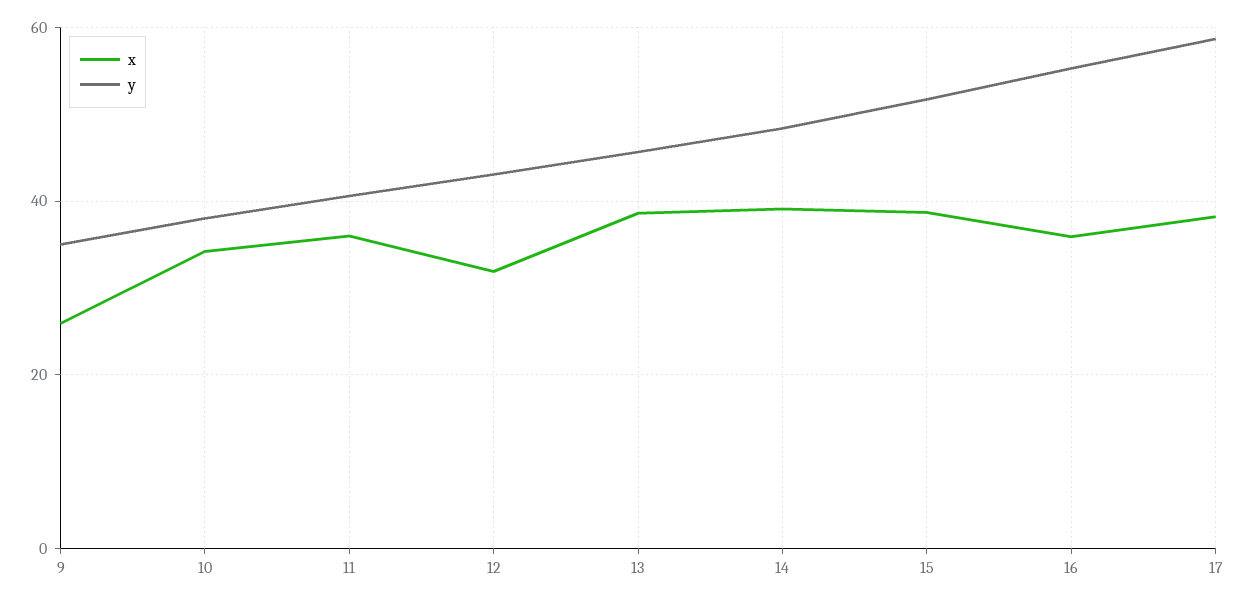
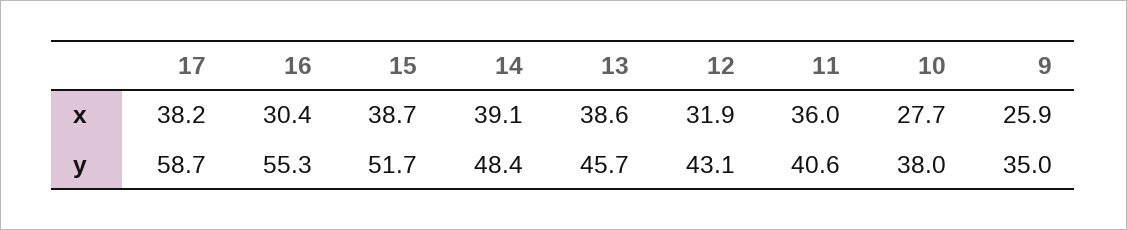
  {
    "x": {
      "9": 25.9,
-     "10": 34,
+     "10": 27.7,
      "11": 36,
      "12": 31.9,
      "13": 38.6,
      "14": 39.1,
      "15": 38.7,
-     "16": 36,
+     "16": 30.4,
      "17": 38.2
    },
    "y": {
      "9": 35,
      "10": 38,
      "11": 40.6,
      "12": 43.1,
      "13": 45.7,
      "14": 48.4,
      "15": 51.7,
      "16": 55.3,
      "17": 58.7
    }
  }

